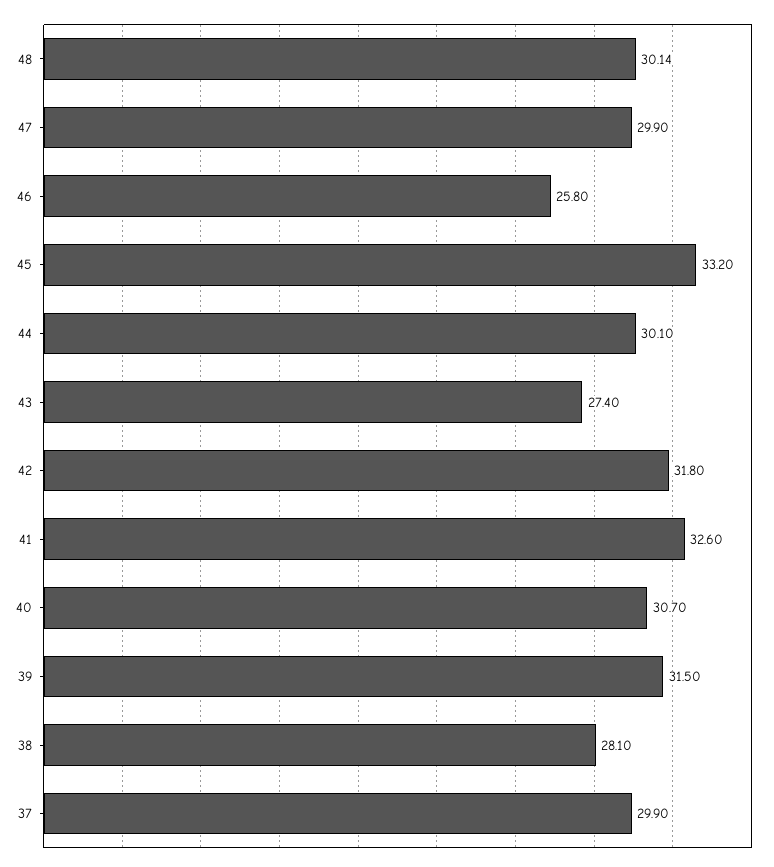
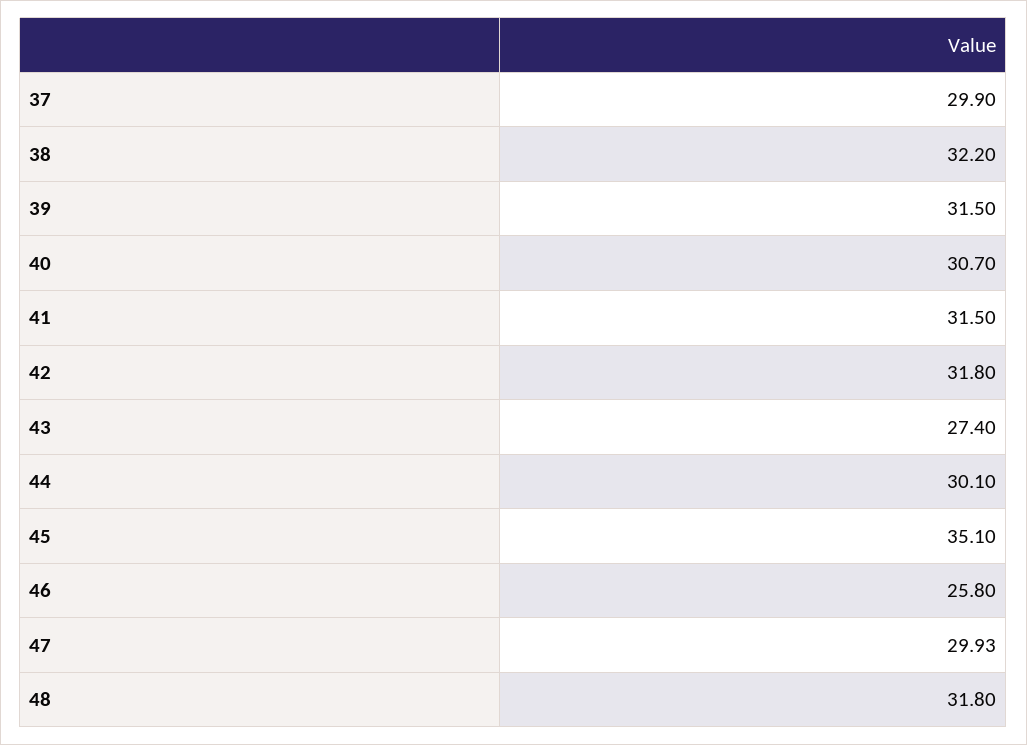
  {
-   "48": 30.14,
+   "48": 31.8,
-   "47": 29.9,
+   "47": 29.93,
    "46": 25.8,
-   "45": 33.2,
+   "45": 35.1,
    "44": 30.1,
    "43": 27.4,
    "42": 31.8,
-   "41": 32.6,
+   "41": 31.5,
    "40": 30.7,
    "39": 31.5,
-   "38": 28.1,
+   "38": 32.2,
    "37": 29.9
  }

